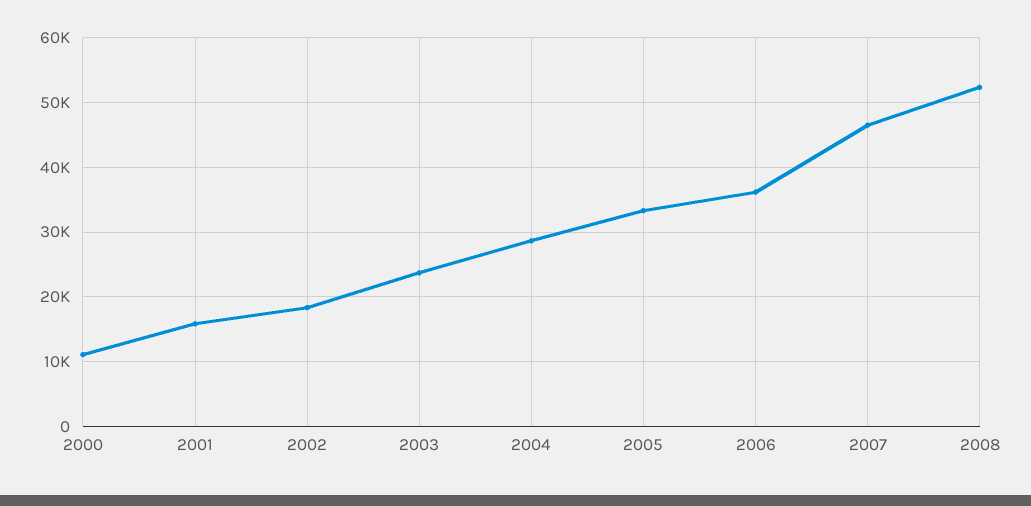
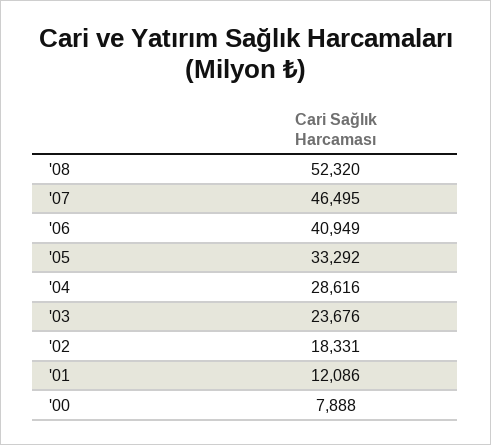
  {
-   "2000": 11000,
+   "2000": 7888,
-   "2001": 16000,
+   "2001": 12086,
    "2002": 18331,
    "2003": 23676,
    "2004": 28616,
    "2005": 33292,
-   "2006": 36000,
+   "2006": 40949,
    "2007": 46495,
    "2008": 52320
  }

